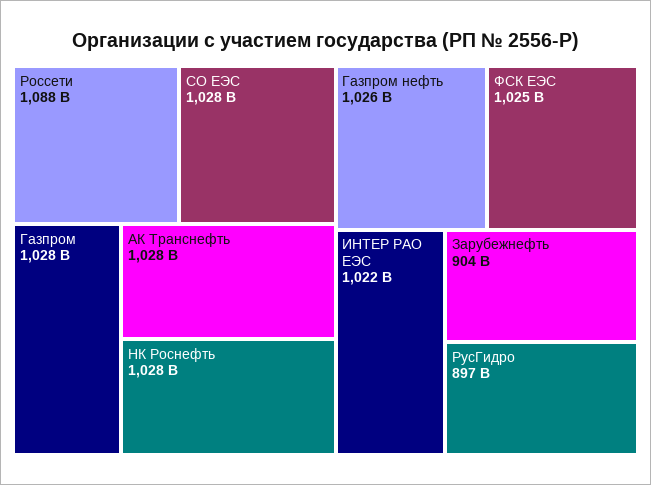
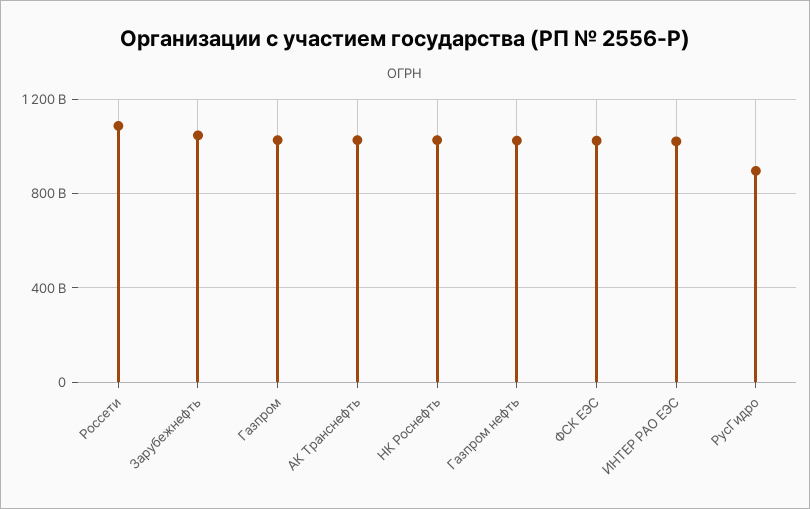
  {
    "Россети": 1088000000000,
-   "СО ЕЭС": 1028000000000,
    "Газпром": 1028000000000,
    "АК Транснефть": 1028000000000,
    "НК Роснефть": 1028000000000,
    "Газпром нефть": 1026000000000,
    "ФСК ЕЭС": 1025000000000,
    "ИНТЕР РАО ЕЭС": 1022000000000,
-   "Зарубежнефть": 904000000000,
+   "Зарубежнефть": 1050000000000,
    "РусГидро": 897000000000
  }

